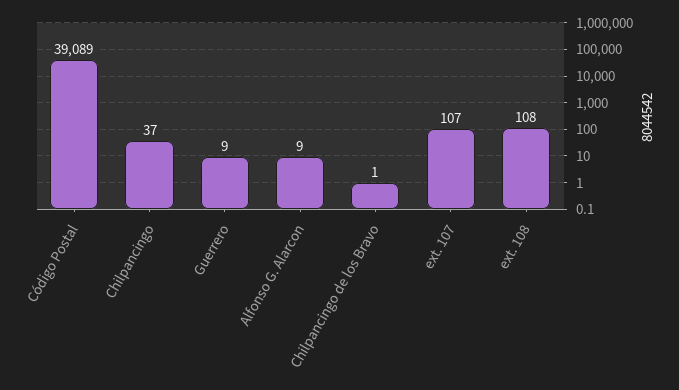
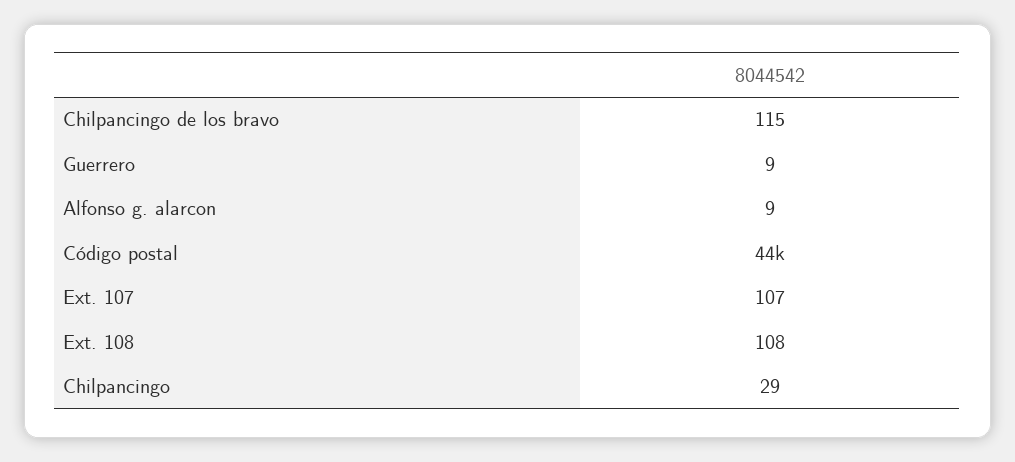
  {
-   "Código Postal": 39089,
+   "Código Postal": 44000,
-   "Chilpancingo": 37,
+   "Chilpancingo": 29,
    "Guerrero": 9,
    "Alfonso G. Alarcon": 9,
-   "Chilpancingo de los Bravo": 1,
+   "Chilpancingo de los Bravo": 115,
    "ext. 107": 107,
    "ext. 108": 108
  }

